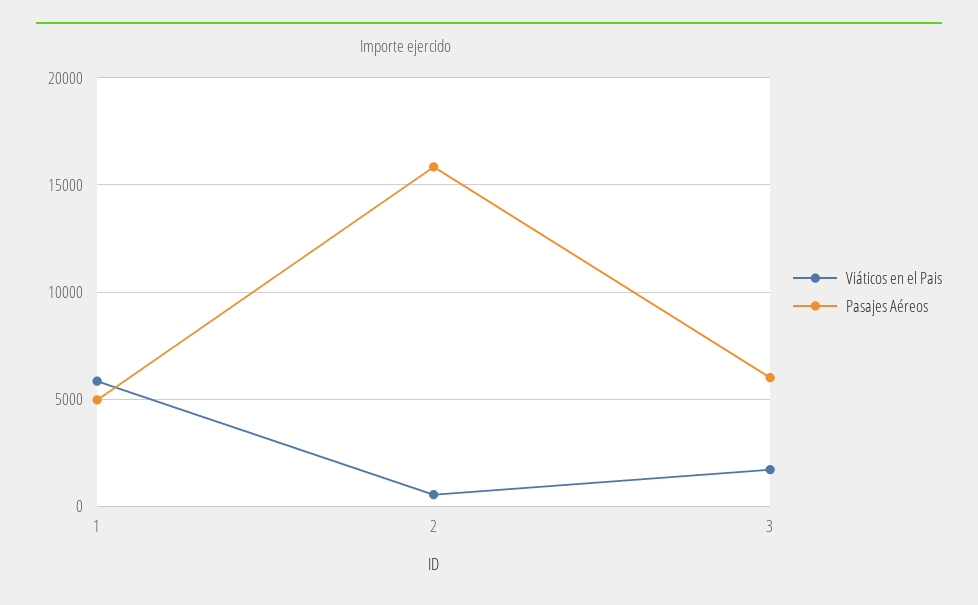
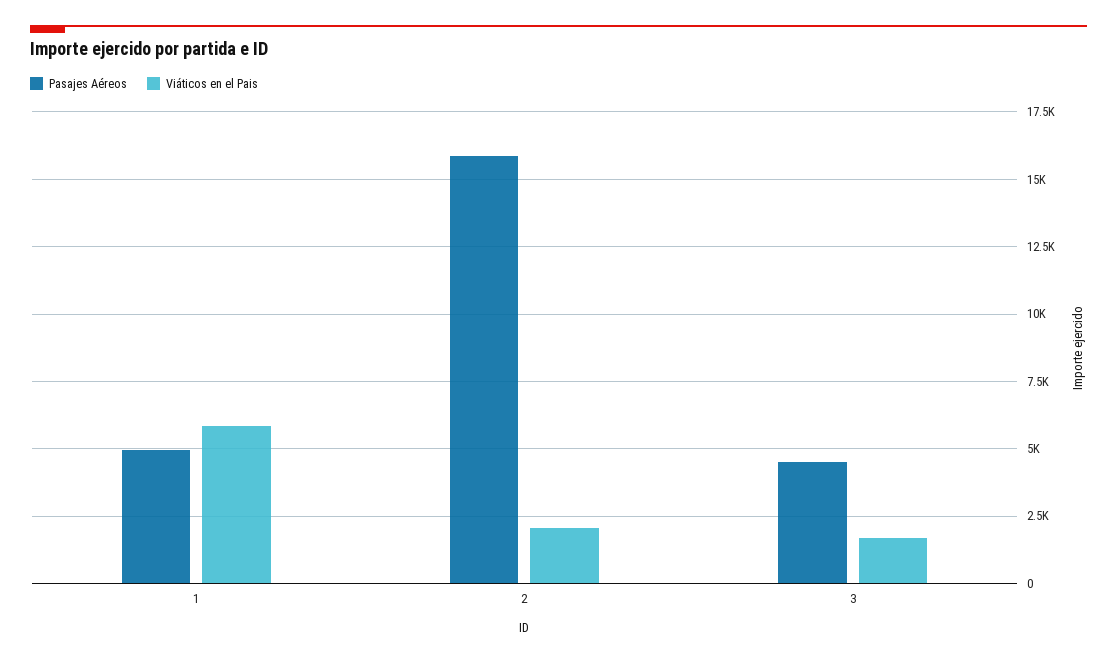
  {
    "Viáticos en el Pais": {
      "1": 5750,
-     "2": 500,
+     "2": 2000,
      "3": 1750
    },
    "Pasajes Aéreos": {
      "1": 5000,
      "2": 15750,
-     "3": 6000
+     "3": 4500
    }
  }

